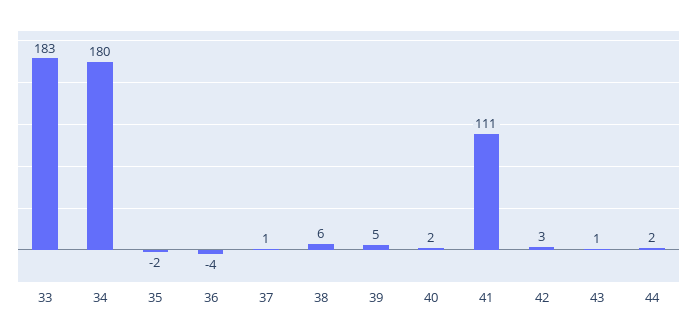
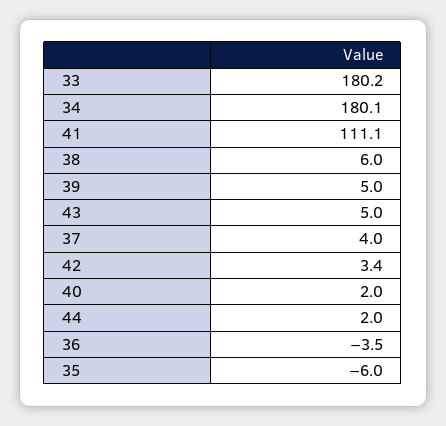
  {
-   "33": 183,
+   "33": 180.2,
    "34": 180.1,
-   "35": -2,
+   "35": -6,
    "36": -3.5,
-   "37": 1,
+   "37": 4,
    "38": 6,
    "39": 5,
    "40": 2,
    "41": 111.1,
    "42": 3.4,
-   "43": 1,
+   "43": 5,
    "44": 2
  }

